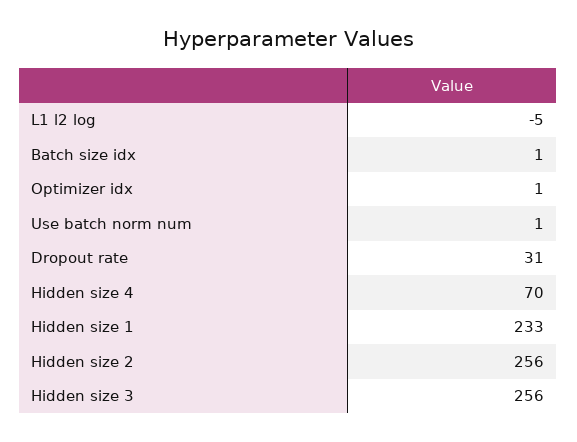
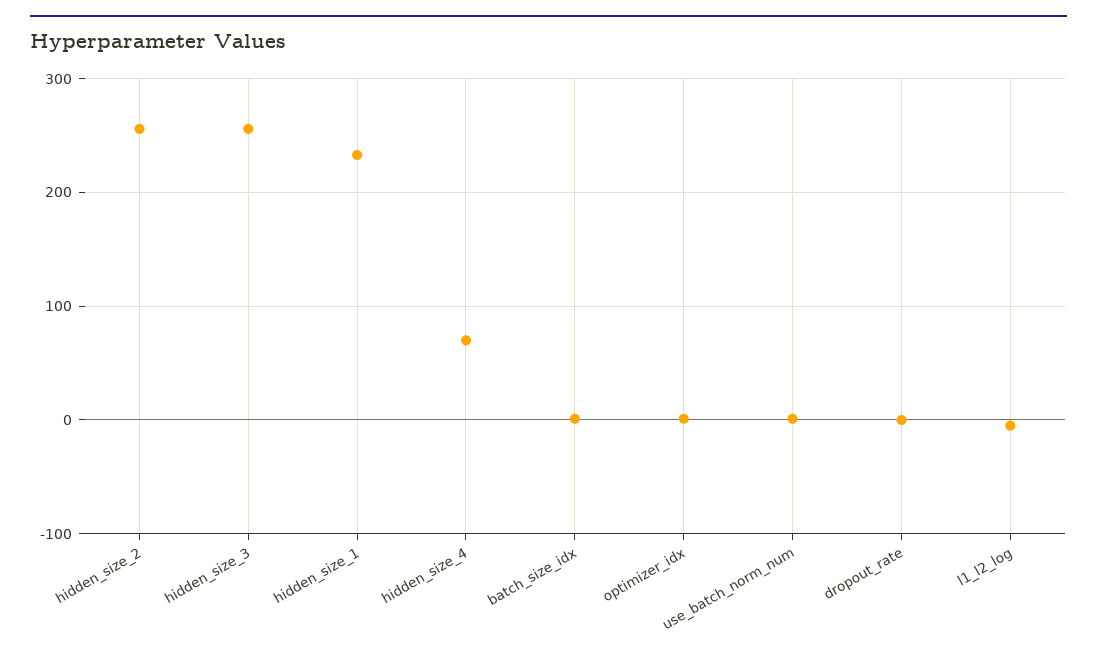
  {
    "L1 l2 log": -5,
    "Batch size idx": 1,
    "Optimizer idx": 1,
    "Use batch norm num": 1,
-   "Dropout rate": 31,
+   "Dropout rate": 0,
    "Hidden size 4": 70,
    "Hidden size 1": 233,
    "Hidden size 2": 256,
    "Hidden size 3": 256
  }

